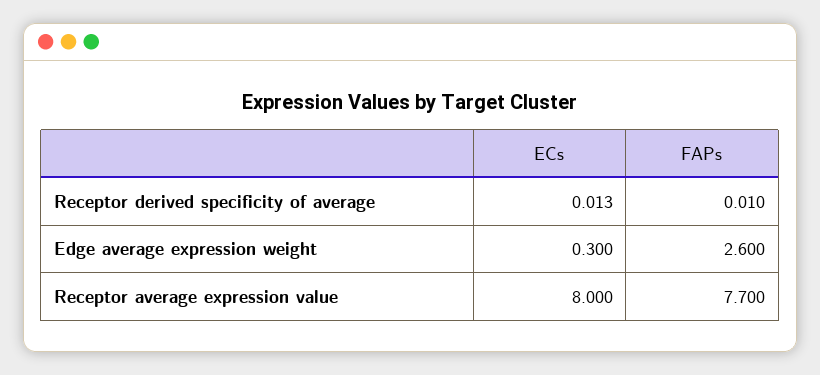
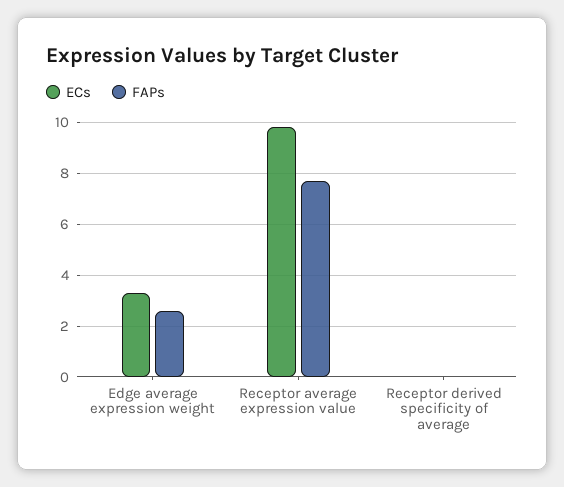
  {
    "ECs": {
      "Receptor derived specificity of average": 0.013,
-     "Edge average expression weight": 0.3,
+     "Edge average expression weight": 3.25,
-     "Receptor average expression value": 8
+     "Receptor average expression value": 9.75
    },
    "FAPs": {
      "Receptor derived specificity of average": 0.01,
      "Edge average expression weight": 2.6,
      "Receptor average expression value": 7.7
    }
  }

